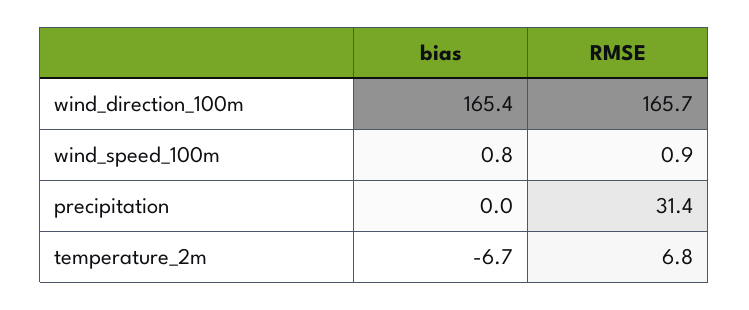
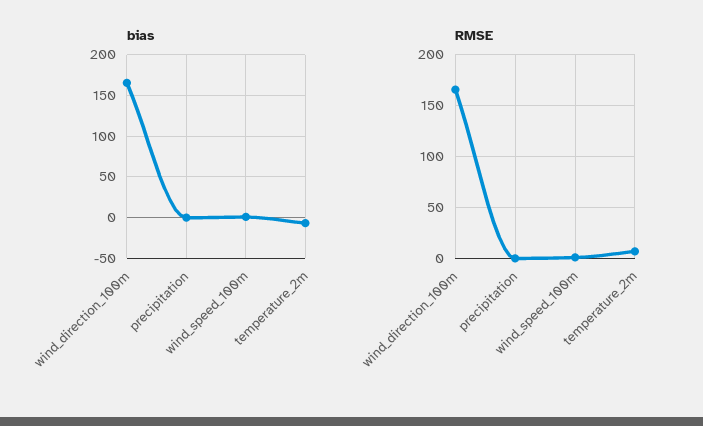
  {
    "bias": {
      "wind_direction_100m": 165.4,
      "wind_speed_100m": 0.8,
      "precipitation": 0,
      "temperature_2m": -6.7
    },
    "RMSE": {
      "wind_direction_100m": 165.7,
      "wind_speed_100m": 0.9,
-     "precipitation": 31.4,
+     "precipitation": 0,
      "temperature_2m": 6.8
    }
  }

